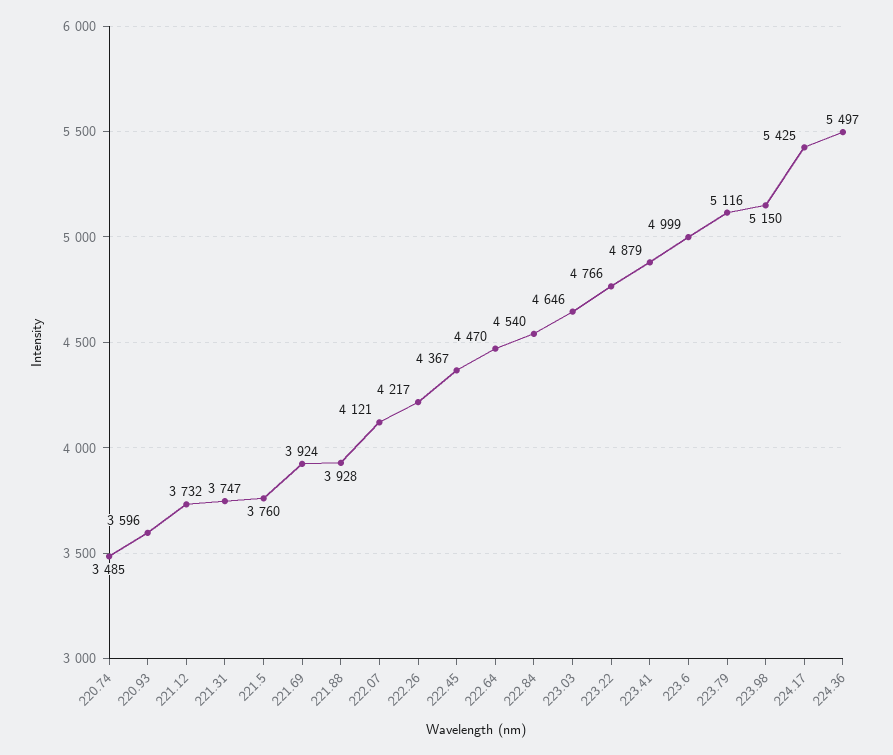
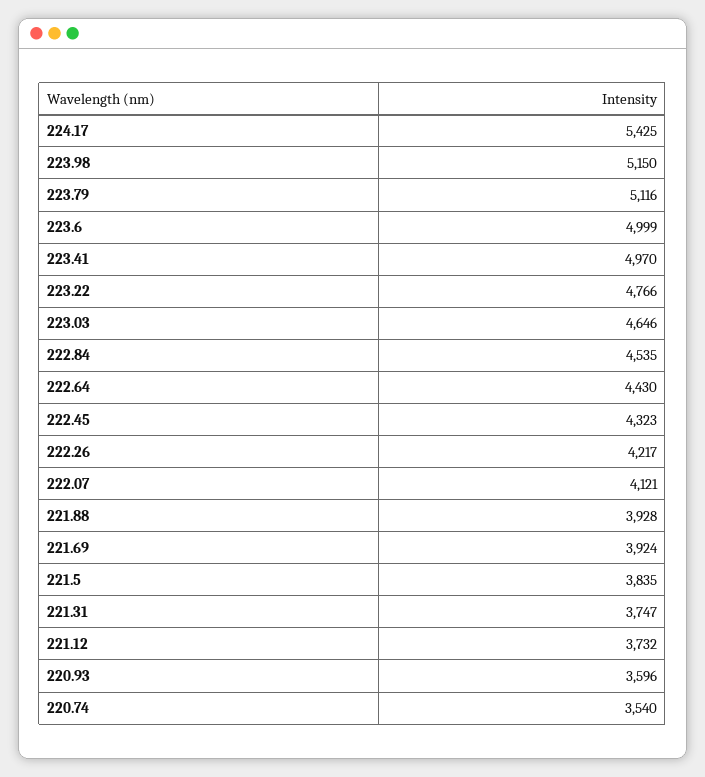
  {
-   "220.74": 3485,
+   "220.74": 3540,
    "220.93": 3596,
    "221.12": 3732,
    "221.31": 3747,
-   "221.5": 3760,
+   "221.5": 3835,
    "221.69": 3924,
    "221.88": 3928,
    "222.07": 4121,
    "222.26": 4217,
-   "222.45": 4367,
+   "222.45": 4323,
-   "222.64": 4470,
+   "222.64": 4430,
-   "222.84": 4540,
+   "222.84": 4535,
    "223.03": 4646,
    "223.22": 4766,
-   "223.41": 4879,
+   "223.41": 4970,
    "223.6": 4999,
    "223.79": 5116,
    "223.98": 5150,
-   "224.17": 5425,
+   "224.17": 5425
-   "224.36": 5497
  }

